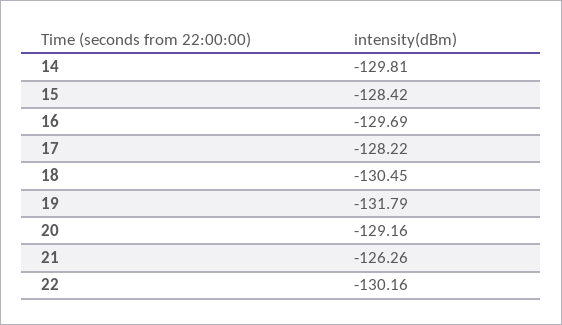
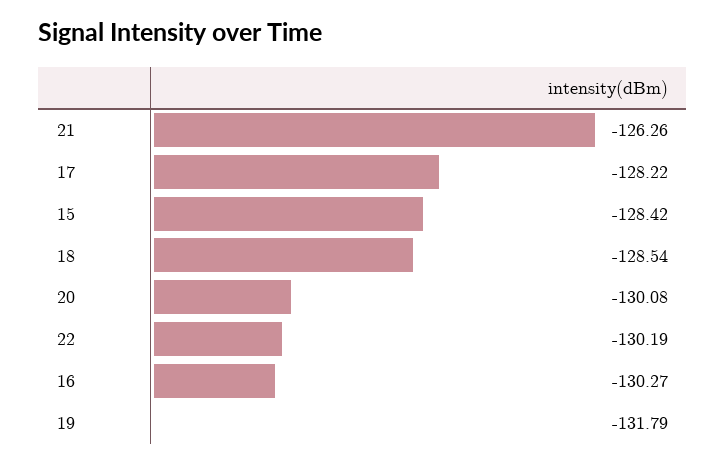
  {
-   "14": -129.81,
    "15": -128.42,
-   "16": -129.69,
+   "16": -130.27,
    "17": -128.22,
-   "18": -130.45,
+   "18": -128.54,
    "19": -131.79,
-   "20": -129.16,
+   "20": -130.08,
    "21": -126.26,
-   "22": -130.16
+   "22": -130.19
  }

